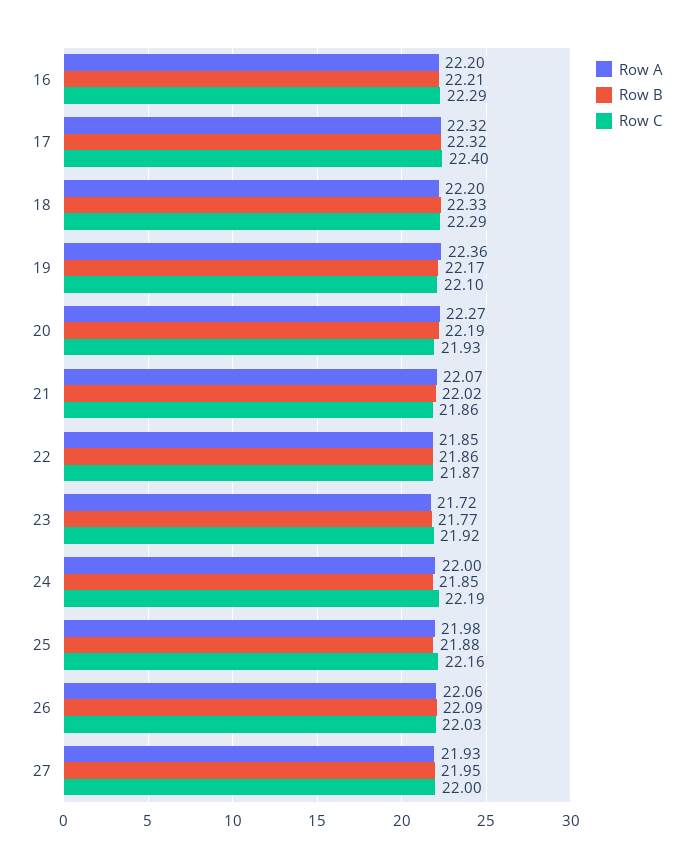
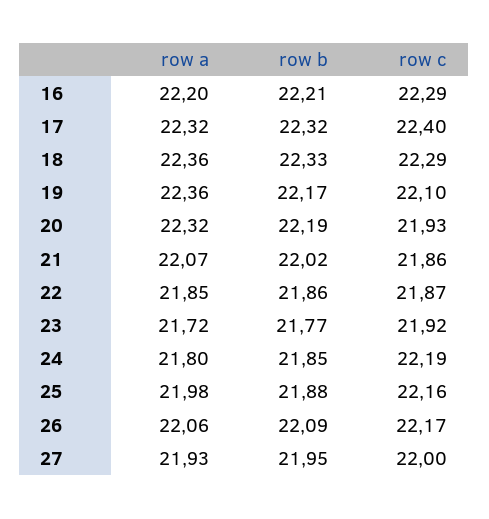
  {
    "Row A": {
      "16": 22.2,
      "17": 22.32,
-     "18": 22.2,
+     "18": 22.36,
      "19": 22.36,
-     "20": 22.27,
+     "20": 22.32,
      "21": 22.07,
      "22": 21.85,
      "23": 21.72,
-     "24": 22,
+     "24": 21.8,
      "25": 21.98,
      "26": 22.06,
      "27": 21.93
    },
    "Row B": {
      "16": 22.21,
      "17": 22.32,
      "18": 22.33,
      "19": 22.17,
      "20": 22.19,
      "21": 22.02,
      "22": 21.86,
      "23": 21.77,
      "24": 21.85,
      "25": 21.88,
      "26": 22.09,
      "27": 21.95
    },
    "Row C": {
      "16": 22.29,
      "17": 22.4,
      "18": 22.29,
      "19": 22.1,
      "20": 21.93,
      "21": 21.86,
      "22": 21.87,
      "23": 21.92,
      "24": 22.19,
      "25": 22.16,
-     "26": 22.03,
+     "26": 22.17,
      "27": 22
    }
  }

